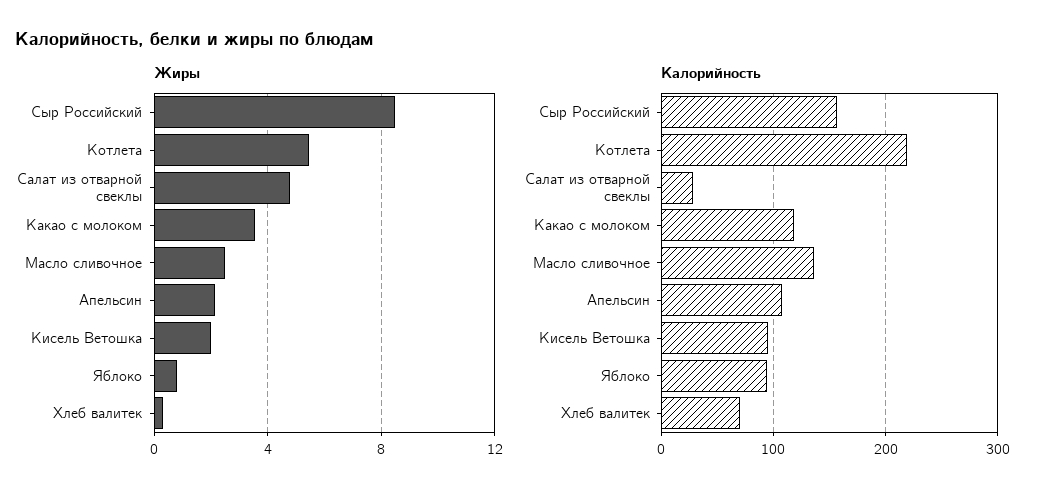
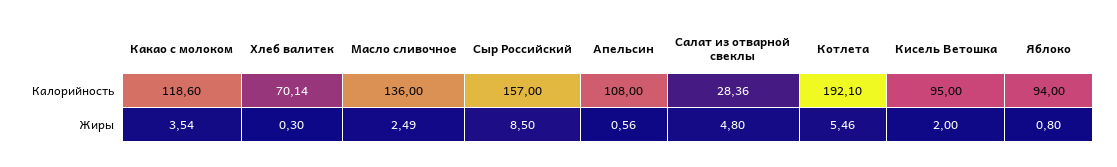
  {
    "Жиры": {
      "Сыр Российский": 8.5,
      "Котлета": 5.46,
      "Салат из отварной свеклы": 4.8,
      "Какао с молоком": 3.54,
      "Масло сливочное": 2.49,
-     "Апельсин": 2,
+     "Апельсин": 0.56,
      "Кисель Ветошка": 2,
      "Яблоко": 0.8,
      "Хлеб валитек": 0.3
    },
    "Калорийность": {
      "Сыр Российский": 157,
-     "Котлета": 220,
+     "Котлета": 192.1,
      "Салат из отварной свеклы": 28.36,
      "Какао с молоком": 118.6,
      "Масло сливочное": 136,
      "Апельсин": 108,
      "Кисель Ветошка": 95,
      "Яблоко": 94,
      "Хлеб валитек": 70.14
    }
  }

